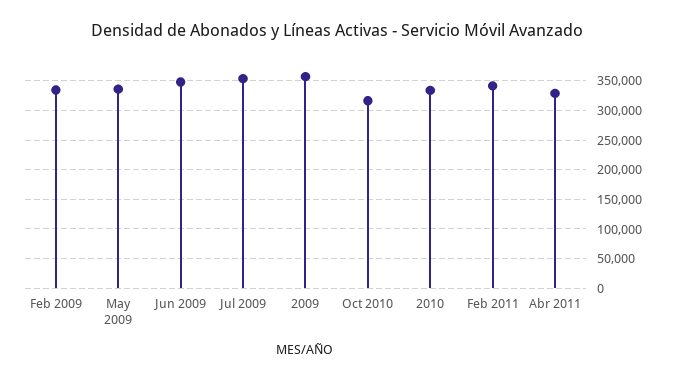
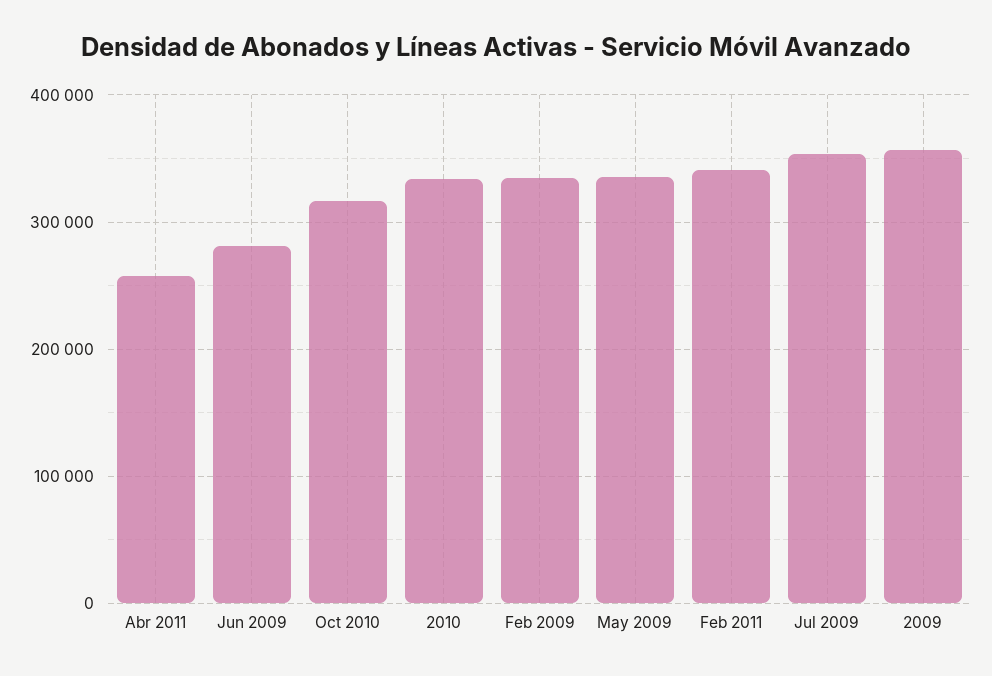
  {
    "Feb 2009": 330000,
    "May 2009": 340000,
-   "Jun 2009": 350000,
+   "Jun 2009": 280000,
    "Jul 2009": 350000,
    "2009": 360000,
    "Oct 2010": 320000,
    "2010": 330000,
    "Feb 2011": 340000,
-   "Abr 2011": 325000
+   "Abr 2011": 260000
  }

